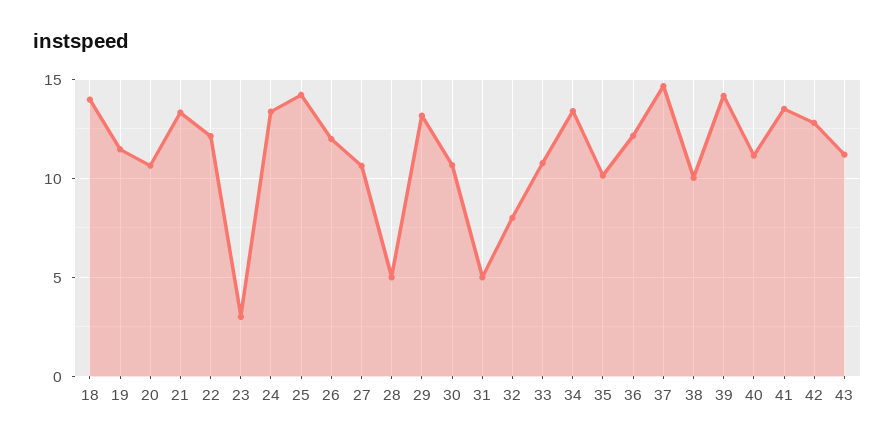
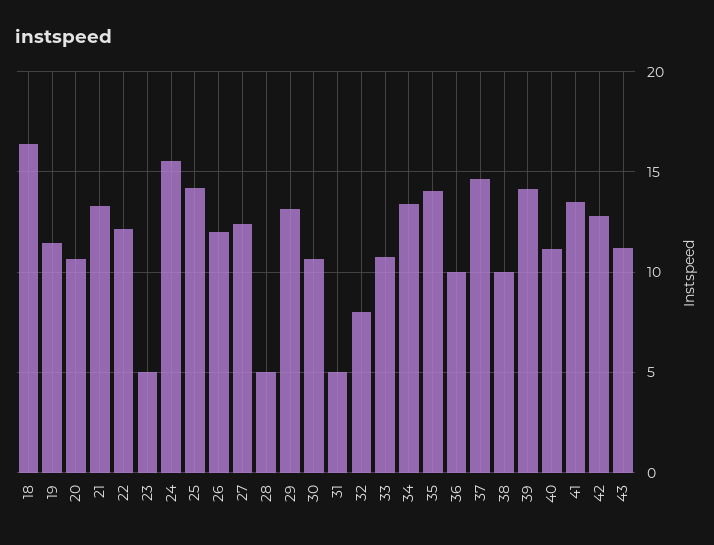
  {
-   "18": 14,
+   "18": 16.5,
    "19": 11.5,
    "20": 10.5,
    "21": 13.5,
    "22": 12,
-   "23": 3,
+   "23": 5,
-   "24": 13.5,
+   "24": 15.5,
    "25": 14,
    "26": 12,
-   "27": 10.5,
+   "27": 12.5,
    "28": 5,
    "29": 13,
    "30": 10.5,
    "31": 5,
    "32": 8,
    "33": 11,
    "34": 13.5,
-   "35": 10,
+   "35": 14,
-   "36": 12,
+   "36": 10,
    "37": 14.5,
    "38": 10,
    "39": 14,
    "40": 11,
    "41": 13.5,
    "42": 13,
    "43": 11
  }

